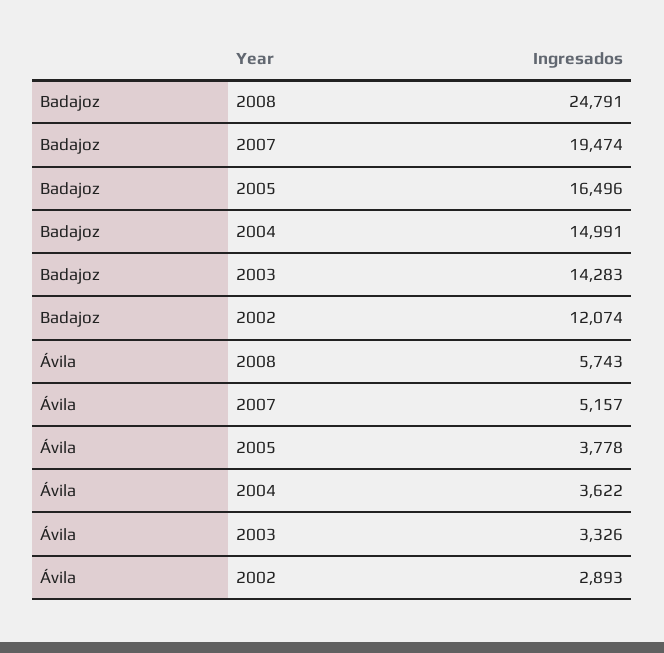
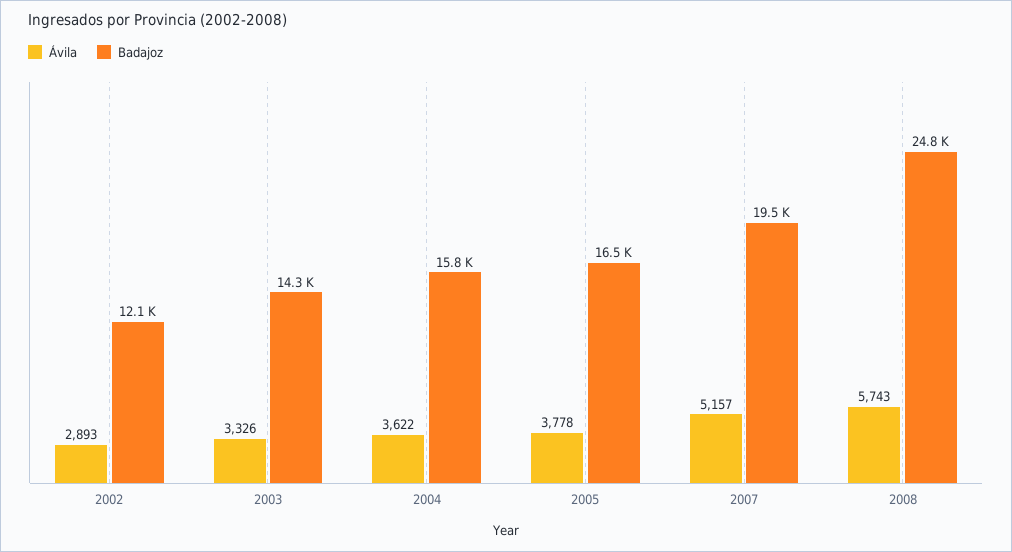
  {
    "Badajoz": {
      "2008": 24791,
      "2007": 19474,
      "2005": 16496,
-     "2004": 14991,
+     "2004": 15800,
      "2003": 14283,
      "2002": 12074
    },
    "Ávila": {
      "2008": 5743,
      "2007": 5157,
      "2005": 3778,
      "2004": 3622,
      "2003": 3326,
      "2002": 2893
    }
  }

